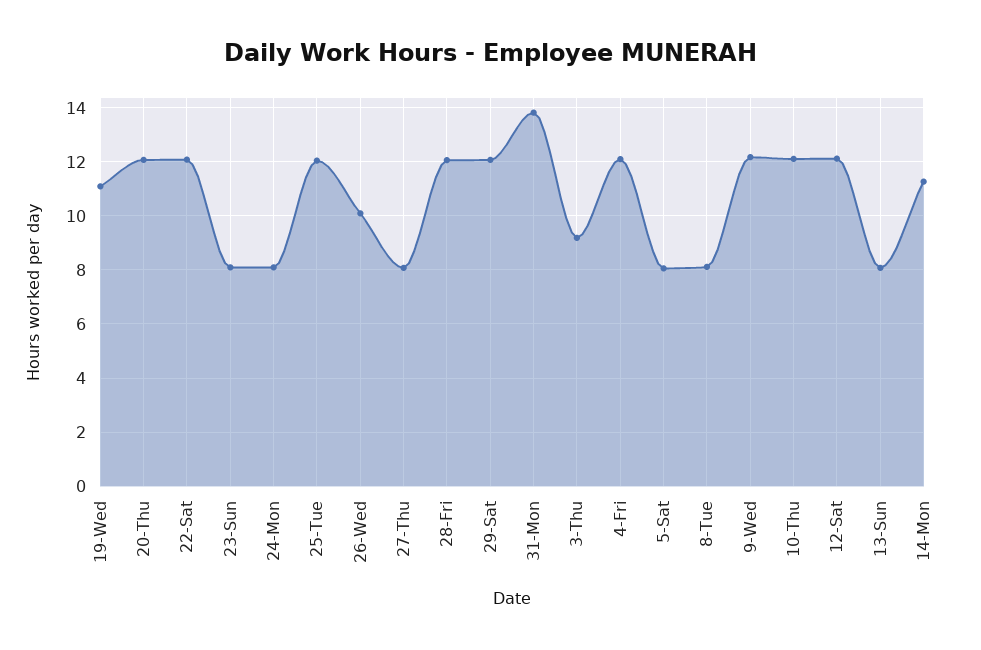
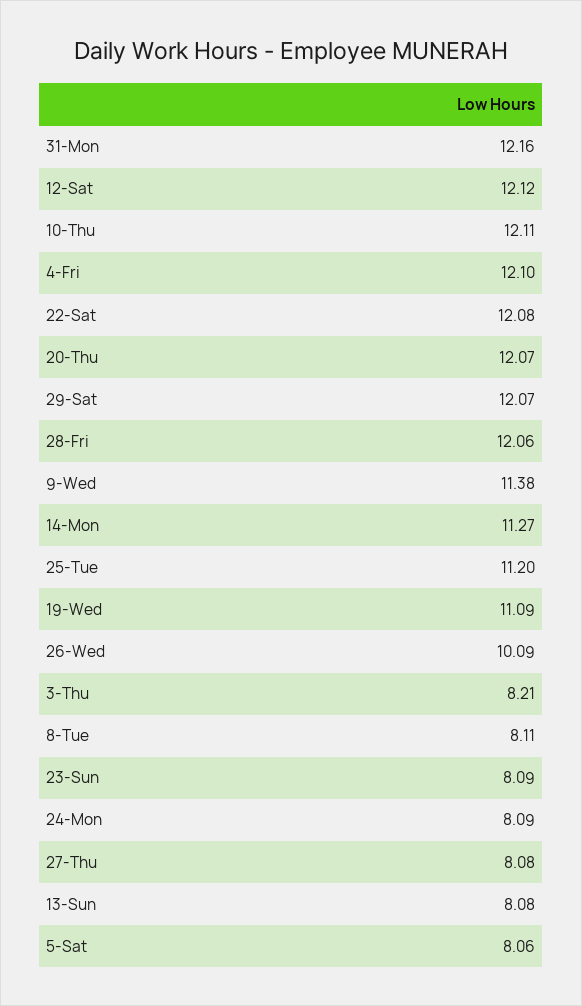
  {
    "19-Wed": 11.09,
    "20-Thu": 12.07,
    "22-Sat": 12.08,
    "23-Sun": 8.09,
    "24-Mon": 8.09,
-   "25-Tue": 12,
+   "25-Tue": 11.2,
    "26-Wed": 10.09,
    "27-Thu": 8.08,
    "28-Fri": 12.06,
    "29-Sat": 12.07,
-   "31-Mon": 13.75,
+   "31-Mon": 12.16,
-   "3-Thu": 9.25,
+   "3-Thu": 8.21,
    "4-Fri": 12.1,
    "5-Sat": 8.06,
    "8-Tue": 8.11,
-   "9-Wed": 12.25,
+   "9-Wed": 11.38,
    "10-Thu": 12.11,
    "12-Sat": 12.12,
    "13-Sun": 8.08,
    "14-Mon": 11.27
  }

